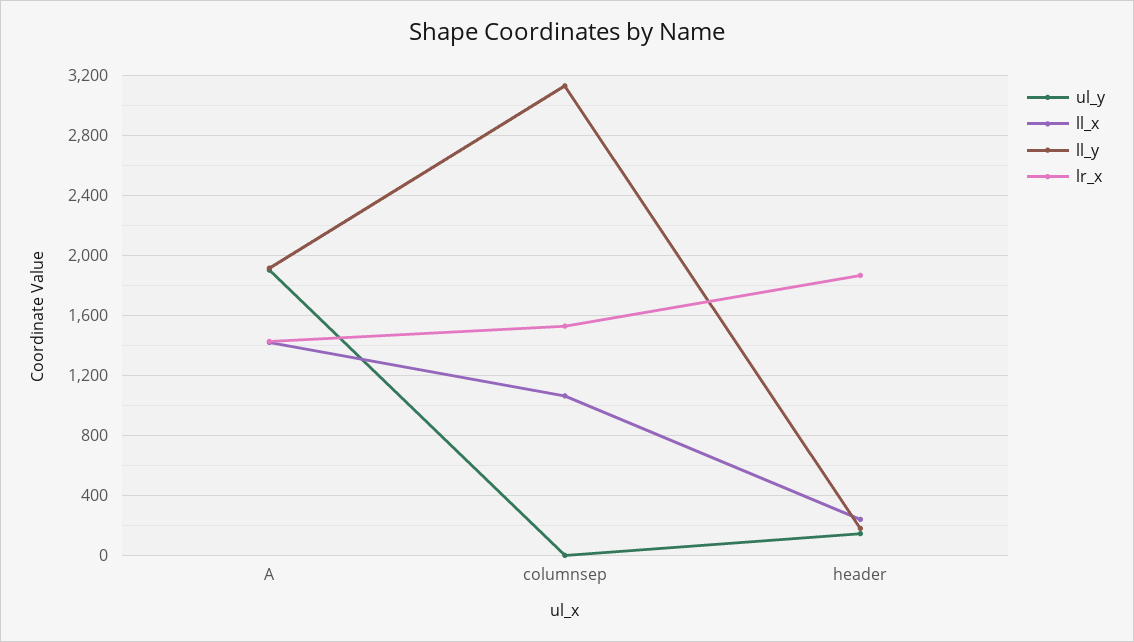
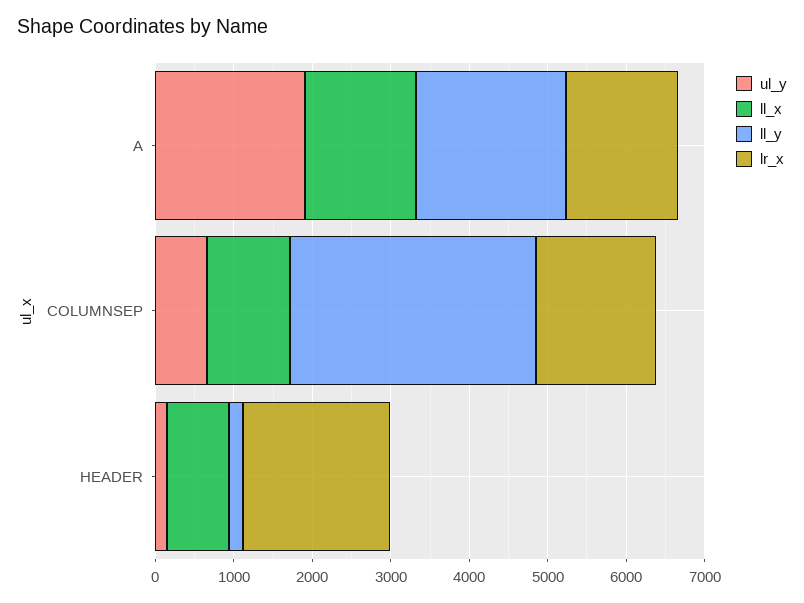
  {
    "ul_y": {
      "A": 1900,
-     "columnsep": 0,
+     "columnsep": 600,
      "header": 150
    },
    "ll_x": {
      "A": 1400,
      "columnsep": 1050,
-     "header": 250
+     "header": 800
    },
    "ll_y": {
      "A": 1900,
      "columnsep": 3150,
      "header": 200
    },
    "lr_x": {
      "A": 1450,
      "columnsep": 1550,
      "header": 1850
    }
  }

